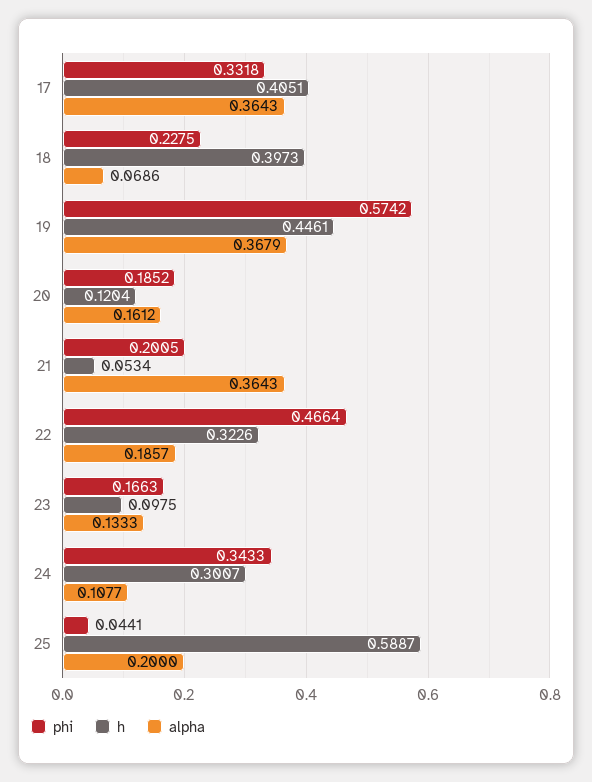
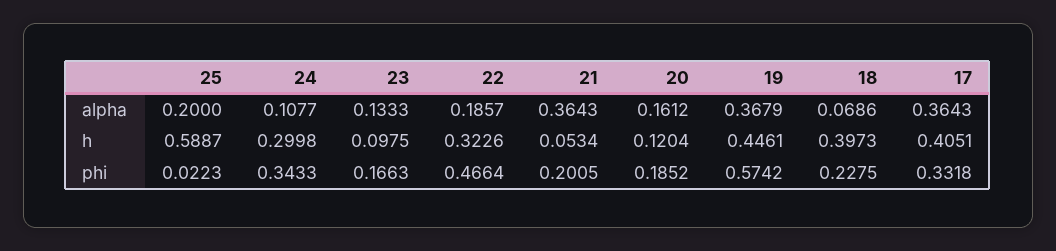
  {
    "phi": {
      "17": 0.3318,
      "18": 0.2275,
      "19": 0.5742,
      "20": 0.1852,
      "21": 0.2005,
      "22": 0.4664,
      "23": 0.1663,
      "24": 0.3433,
-     "25": 0.0441
+     "25": 0.0223
    },
    "h": {
      "17": 0.4051,
      "18": 0.3973,
      "19": 0.4461,
      "20": 0.1204,
      "21": 0.0534,
      "22": 0.3226,
      "23": 0.0975,
-     "24": 0.3007,
+     "24": 0.2998,
      "25": 0.5887
    },
    "alpha": {
      "17": 0.3643,
      "18": 0.0686,
      "19": 0.3679,
      "20": 0.1612,
      "21": 0.3643,
      "22": 0.1857,
      "23": 0.1333,
      "24": 0.1077,
      "25": 0.2
    }
  }

